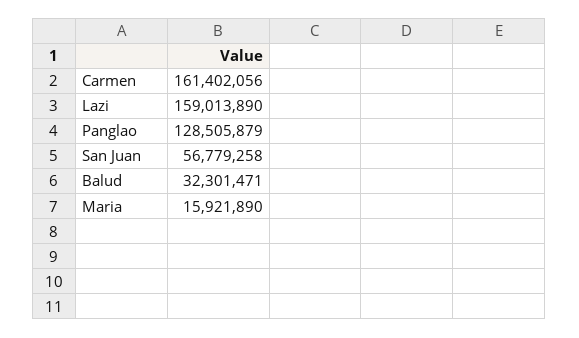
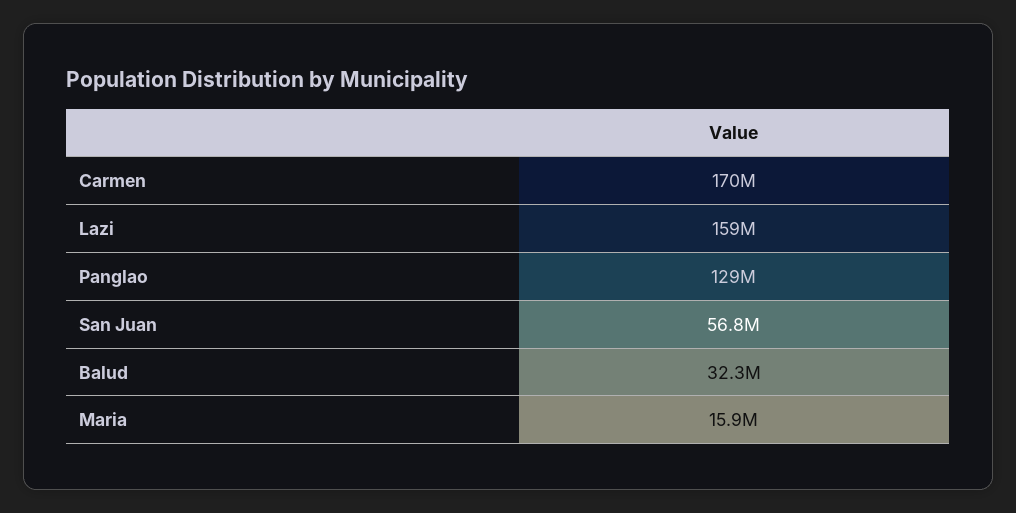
  {
-   "Carmen": 161402056,
+   "Carmen": 170000000,
    "Lazi": 159013890,
    "Panglao": 128505879,
    "San Juan": 56779258,
    "Balud": 32301471,
    "Maria": 15921890
  }

